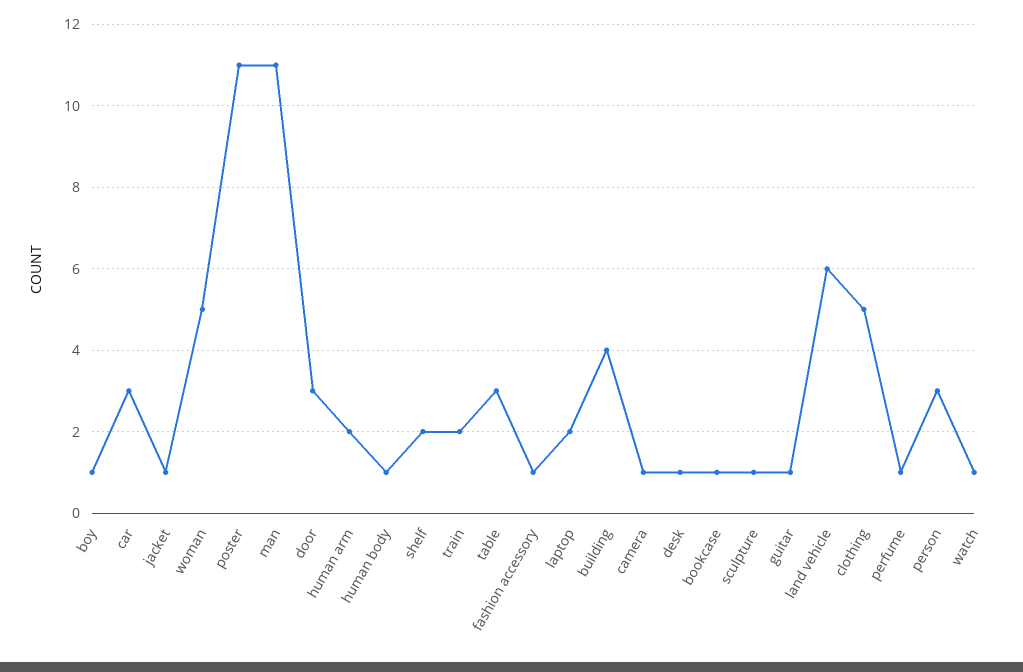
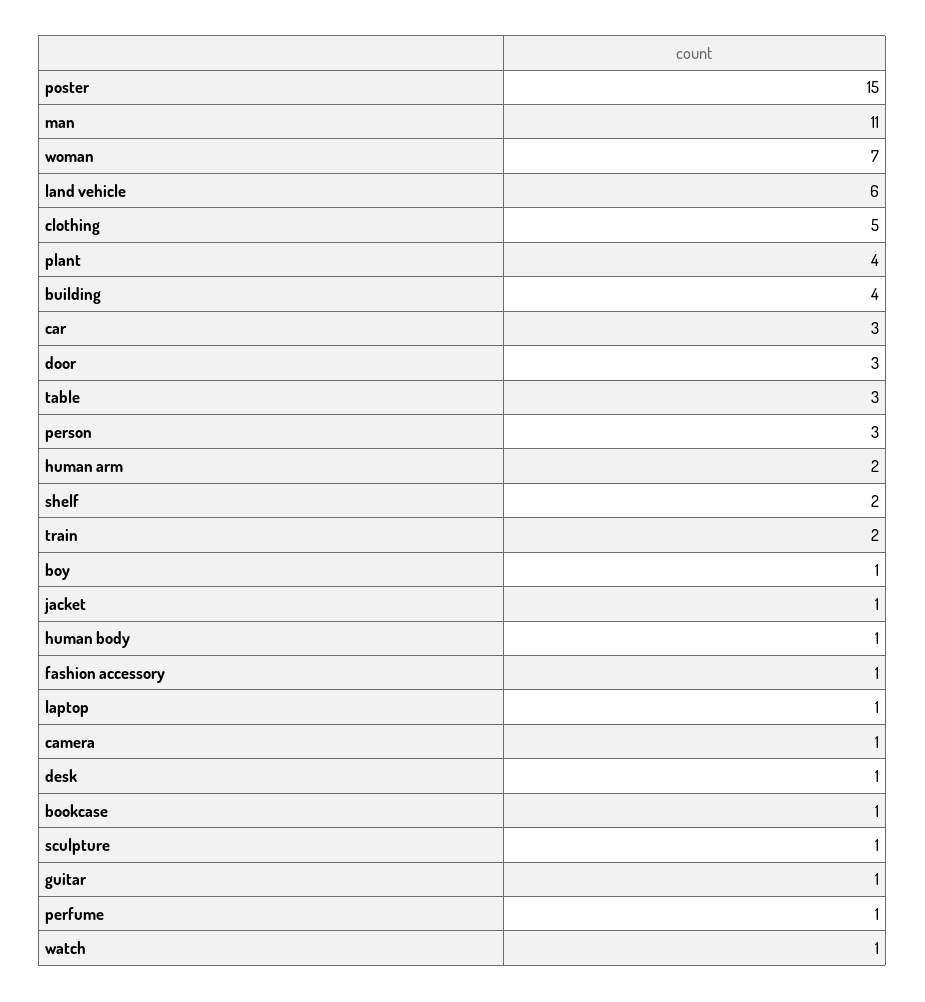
  {
    "boy": 1,
    "car": 3,
    "jacket": 1,
-   "woman": 5,
+   "woman": 7,
-   "poster": 11,
+   "poster": 15,
    "man": 11,
    "door": 3,
    "human arm": 2,
    "human body": 1,
    "shelf": 2,
    "train": 2,
    "table": 3,
    "fashion accessory": 1,
-   "laptop": 2,
+   "laptop": 1,
    "building": 4,
    "camera": 1,
    "desk": 1,
    "bookcase": 1,
    "sculpture": 1,
    "guitar": 1,
    "land vehicle": 6,
    "clothing": 5,
    "perfume": 1,
    "person": 3,
-   "watch": 1
+   "watch": 1,
+   "plant": 4
  }

